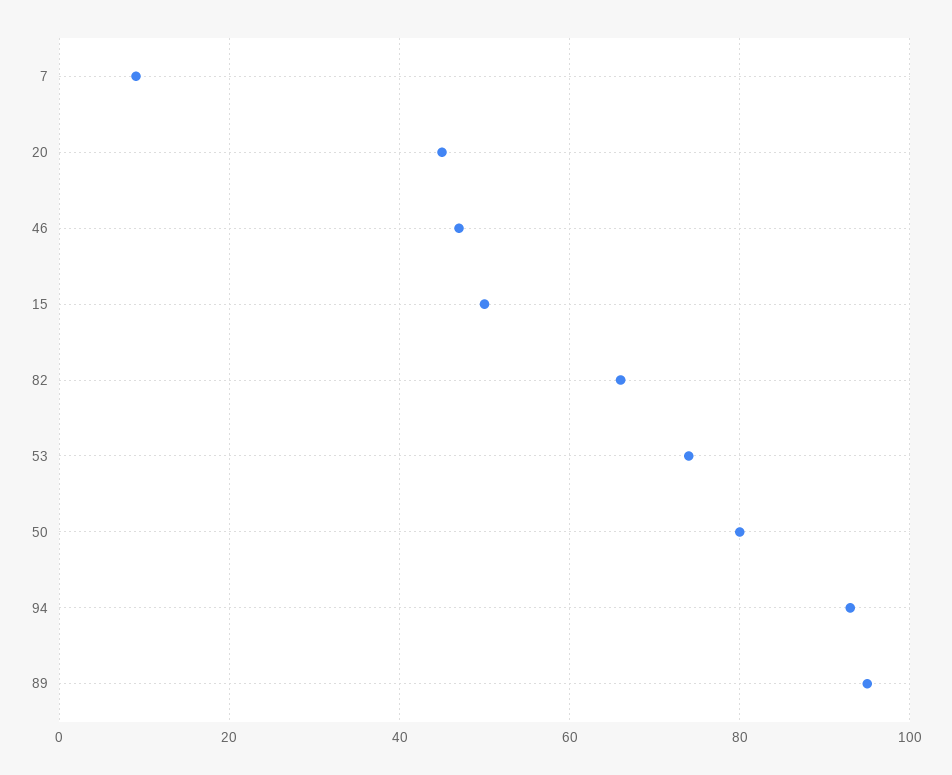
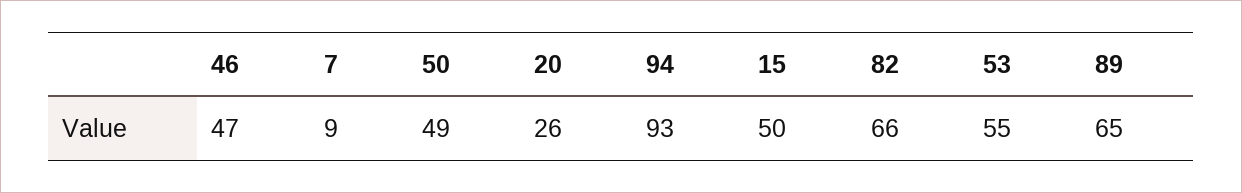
  {
    "7": 9,
-   "20": 45,
+   "20": 26,
    "46": 47,
    "15": 50,
    "82": 66,
-   "53": 75,
+   "53": 55,
-   "50": 80,
+   "50": 49,
    "94": 93,
-   "89": 95
+   "89": 65
  }

